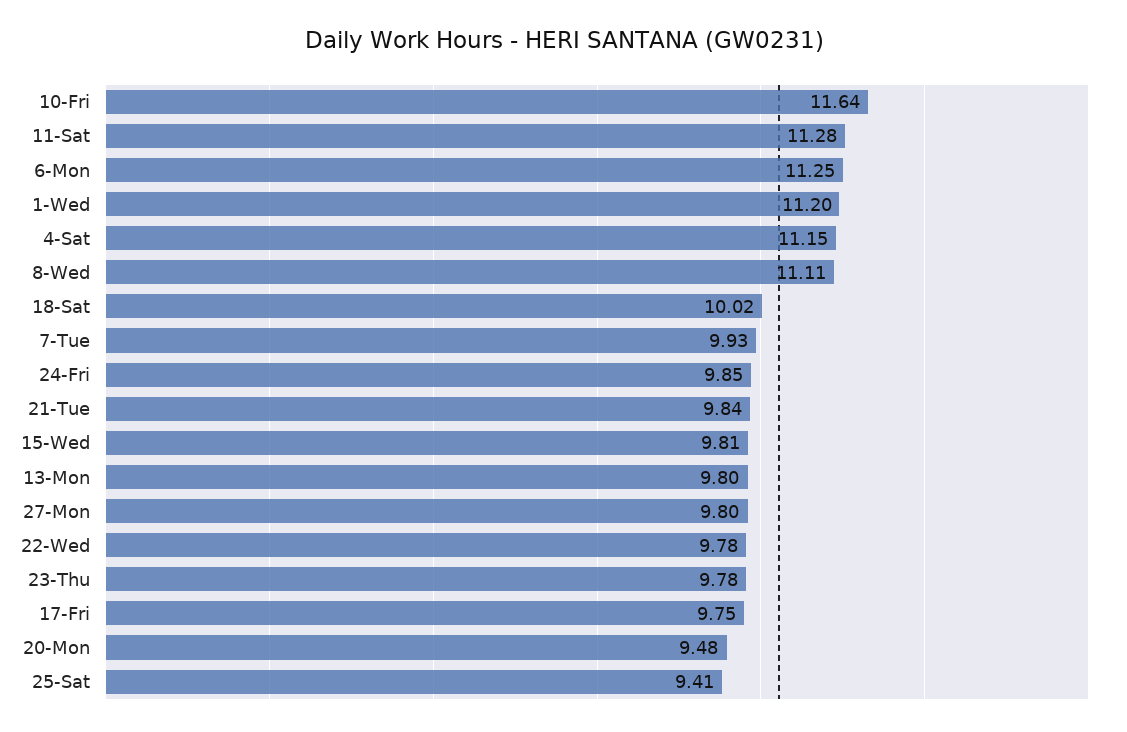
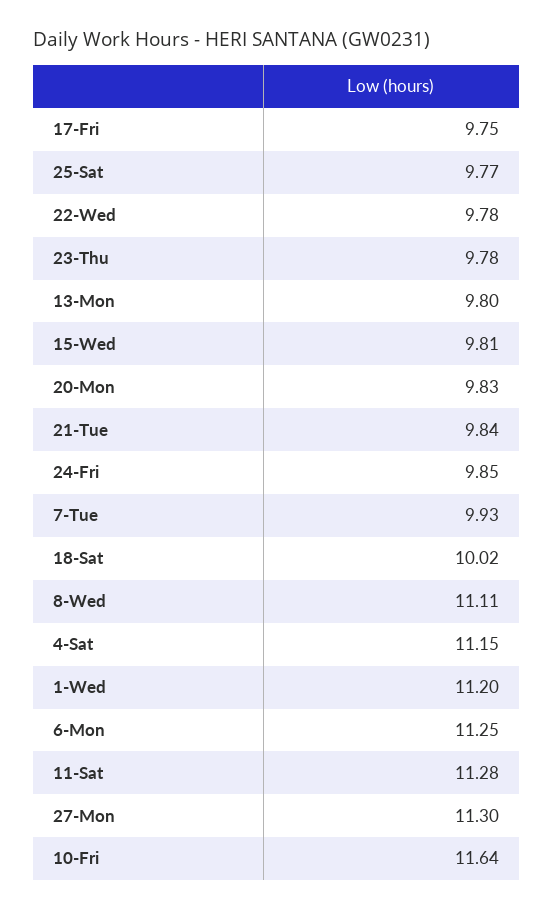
  {
    "10-Fri": 11.64,
    "11-Sat": 11.28,
    "6-Mon": 11.25,
    "1-Wed": 11.2,
    "4-Sat": 11.15,
    "8-Wed": 11.11,
    "18-Sat": 10.02,
    "7-Tue": 9.93,
    "24-Fri": 9.85,
    "21-Tue": 9.84,
    "15-Wed": 9.81,
    "13-Mon": 9.8,
-   "27-Mon": 9.8,
+   "27-Mon": 11.3,
    "22-Wed": 9.78,
    "23-Thu": 9.78,
    "17-Fri": 9.75,
-   "20-Mon": 9.48,
+   "20-Mon": 9.83,
-   "25-Sat": 9.41
+   "25-Sat": 9.77
  }

